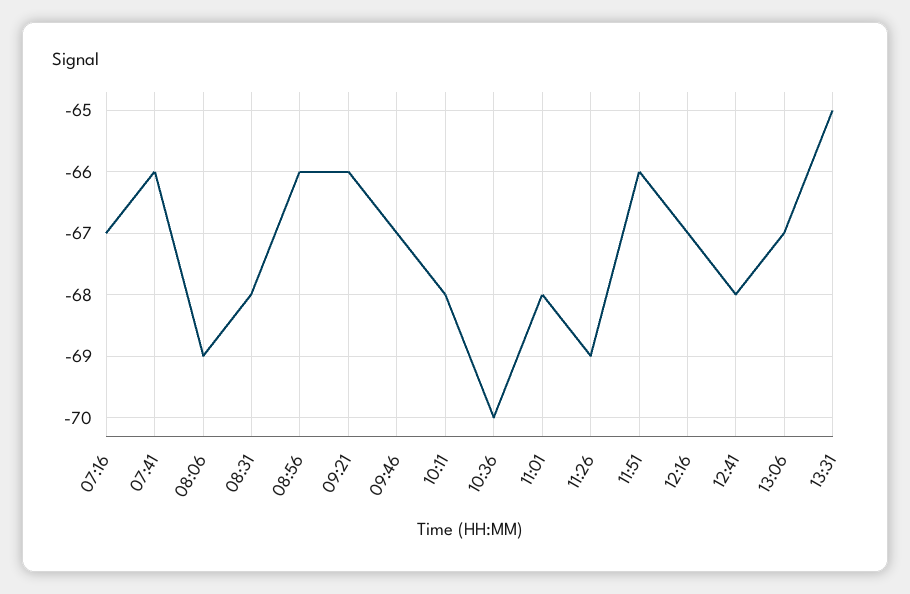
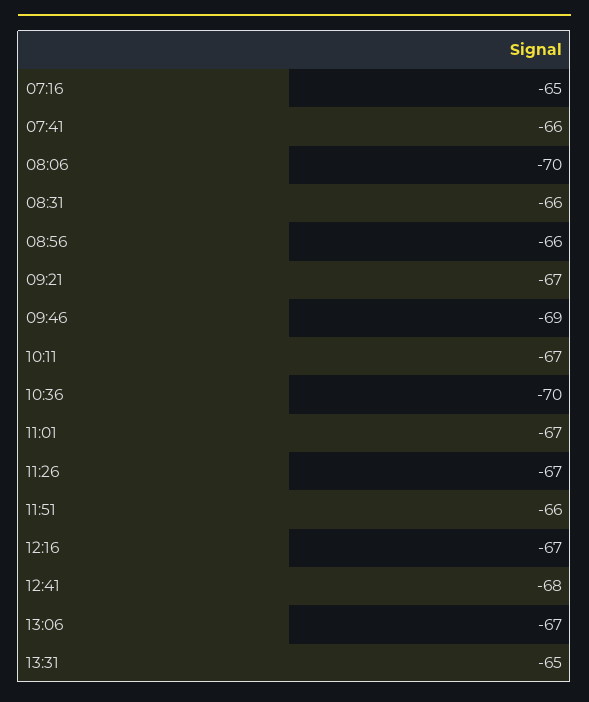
  {
-   "07:16": -67,
+   "07:16": -65,
    "07:41": -66,
-   "08:06": -69,
+   "08:06": -70,
-   "08:31": -68,
+   "08:31": -66,
    "08:56": -66,
-   "09:21": -66,
+   "09:21": -67,
-   "09:46": -67,
+   "09:46": -69,
-   "10:11": -68,
+   "10:11": -67,
    "10:36": -70,
-   "11:01": -68,
+   "11:01": -67,
-   "11:26": -69,
+   "11:26": -67,
    "11:51": -66,
    "12:16": -67,
    "12:41": -68,
    "13:06": -67,
    "13:31": -65
  }

